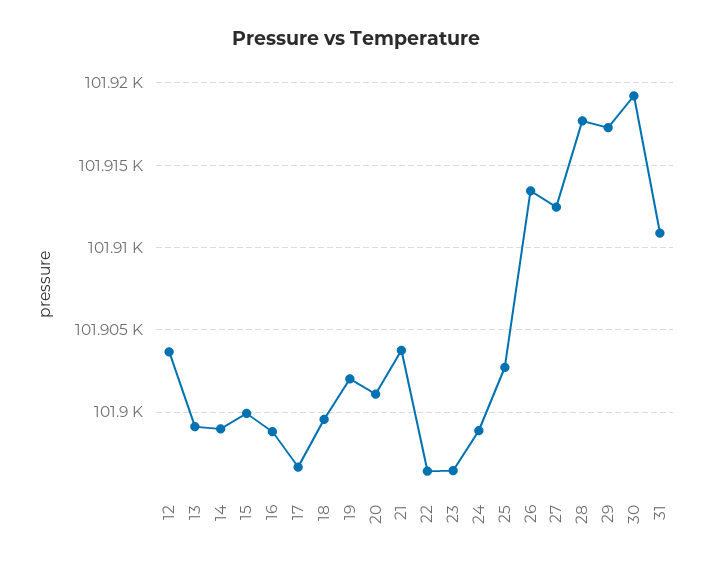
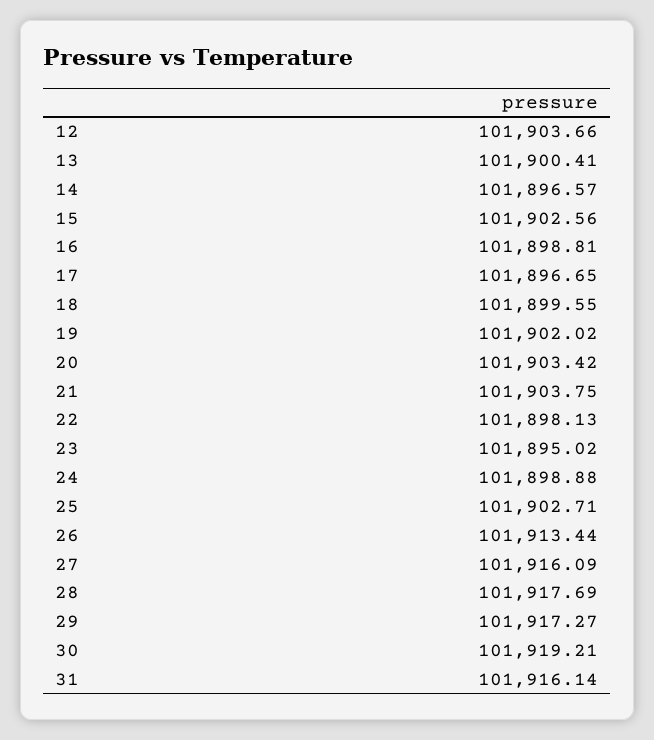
  {
    "12": 101903.66,
-   "13": 101899,
+   "13": 101900.41,
-   "14": 101899,
+   "14": 101896.57,
-   "15": 101900,
+   "15": 101902.56,
    "16": 101898.81,
    "17": 101896.65,
    "18": 101899.55,
    "19": 101902.02,
-   "20": 101901,
+   "20": 101903.42,
    "21": 101903.75,
-   "22": 101896.5,
+   "22": 101898.13,
-   "23": 101896.5,
+   "23": 101895.02,
    "24": 101898.88,
    "25": 101902.71,
    "26": 101913.44,
-   "27": 101912.5,
+   "27": 101916.09,
    "28": 101917.69,
    "29": 101917.27,
    "30": 101919.21,
-   "31": 101911
+   "31": 101916.14
  }

